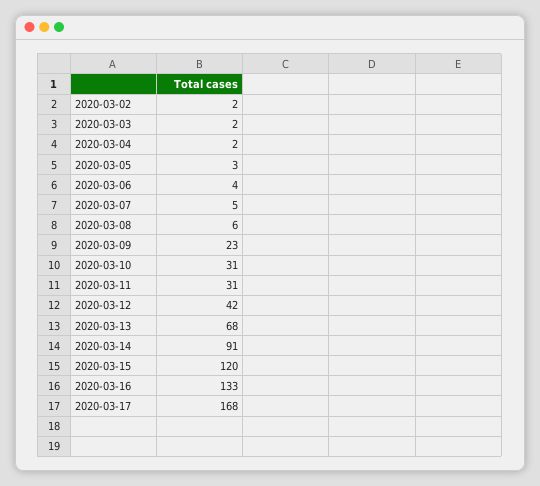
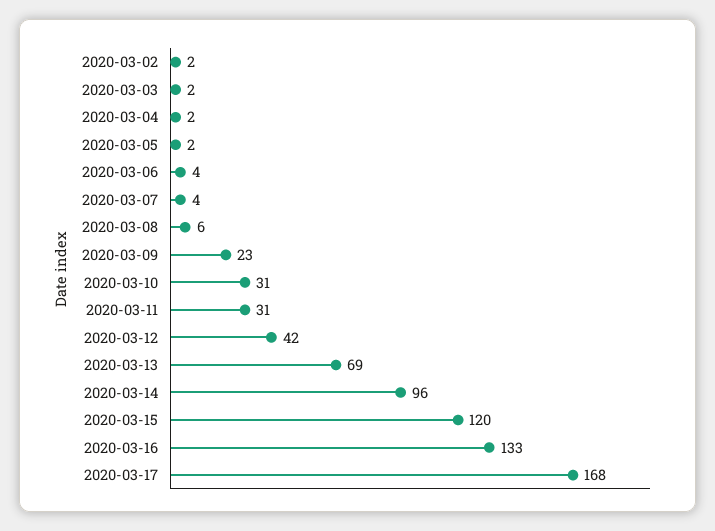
  {
    "2020-03-02": 2,
    "2020-03-03": 2,
    "2020-03-04": 2,
-   "2020-03-05": 3,
+   "2020-03-05": 2,
    "2020-03-06": 4,
-   "2020-03-07": 5,
+   "2020-03-07": 4,
    "2020-03-08": 6,
    "2020-03-09": 23,
    "2020-03-10": 31,
    "2020-03-11": 31,
    "2020-03-12": 42,
-   "2020-03-13": 68,
+   "2020-03-13": 69,
-   "2020-03-14": 91,
+   "2020-03-14": 96,
    "2020-03-15": 120,
    "2020-03-16": 133,
    "2020-03-17": 168
  }

